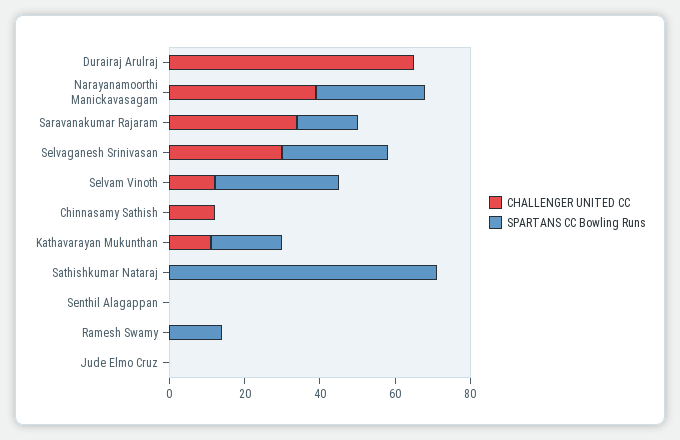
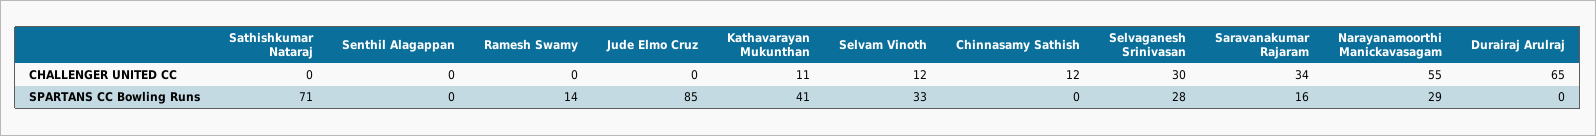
  {
    "CHALLENGER UNITED CC": {
      "Durairaj Arulraj": 65,
-     "Narayanamoorthi Manickavasagam": 40,
+     "Narayanamoorthi Manickavasagam": 55,
      "Saravanakumar Rajaram": 34,
      "Selvaganesh Srinivasan": 30,
      "Selvam Vinoth": 12,
      "Chinnasamy Sathish": 12,
      "Kathavarayan Mukunthan": 11,
      "Sathishkumar Nataraj": 0,
      "Senthil Alagappan": 0,
      "Ramesh Swamy": 0,
      "Jude Elmo Cruz": 0
    },
    "SPARTANS CC Bowling Runs": {
      "Durairaj Arulraj": 0,
      "Narayanamoorthi Manickavasagam": 29,
      "Saravanakumar Rajaram": 16,
      "Selvaganesh Srinivasan": 28,
      "Selvam Vinoth": 33,
      "Chinnasamy Sathish": 0,
-     "Kathavarayan Mukunthan": 20,
+     "Kathavarayan Mukunthan": 41,
      "Sathishkumar Nataraj": 71,
      "Senthil Alagappan": 0,
      "Ramesh Swamy": 14,
-     "Jude Elmo Cruz": 0
+     "Jude Elmo Cruz": 85
    }
  }

